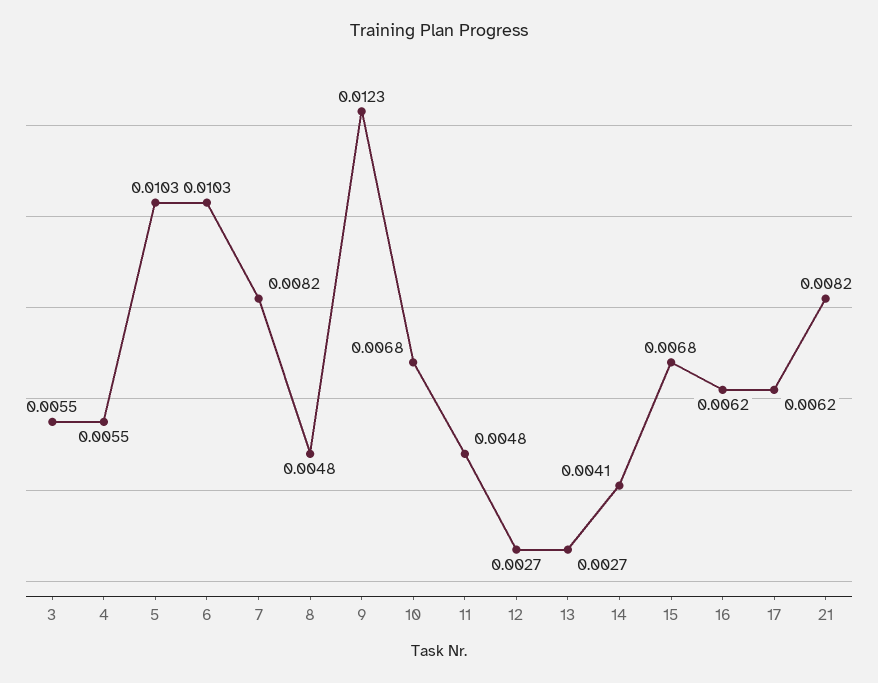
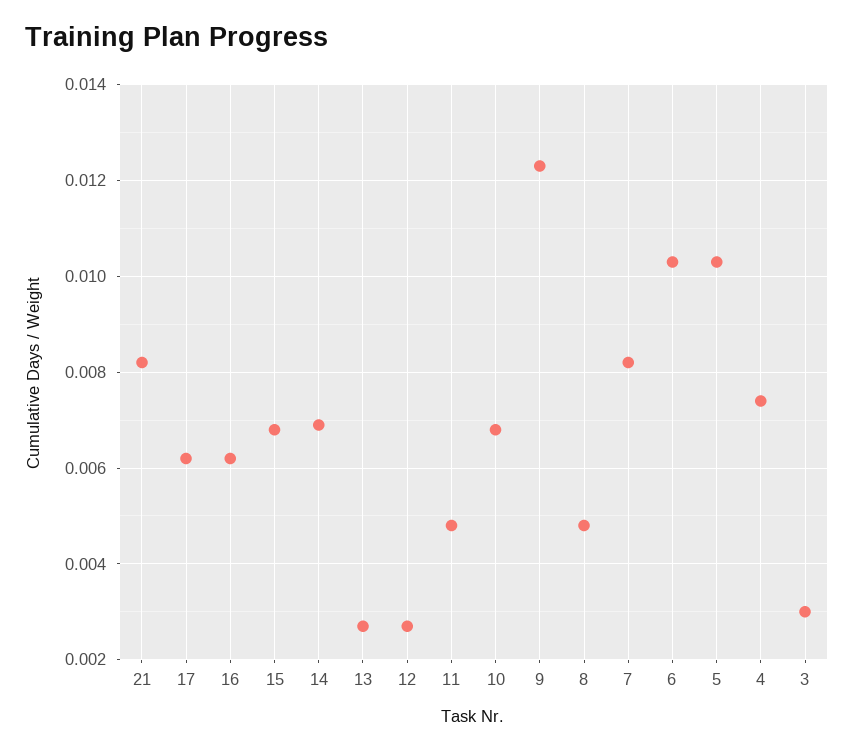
  {
-   "3": 0.0055,
+   "3": 0.003,
-   "4": 0.0055,
+   "4": 0.0075,
    "5": 0.0103,
    "6": 0.0103,
    "7": 0.0082,
    "8": 0.0048,
    "9": 0.0123,
    "10": 0.0068,
    "11": 0.0048,
    "12": 0.0027,
    "13": 0.0027,
-   "14": 0.0041,
+   "14": 0.007,
    "15": 0.0068,
    "16": 0.0062,
    "17": 0.0062,
    "21": 0.0082
  }

